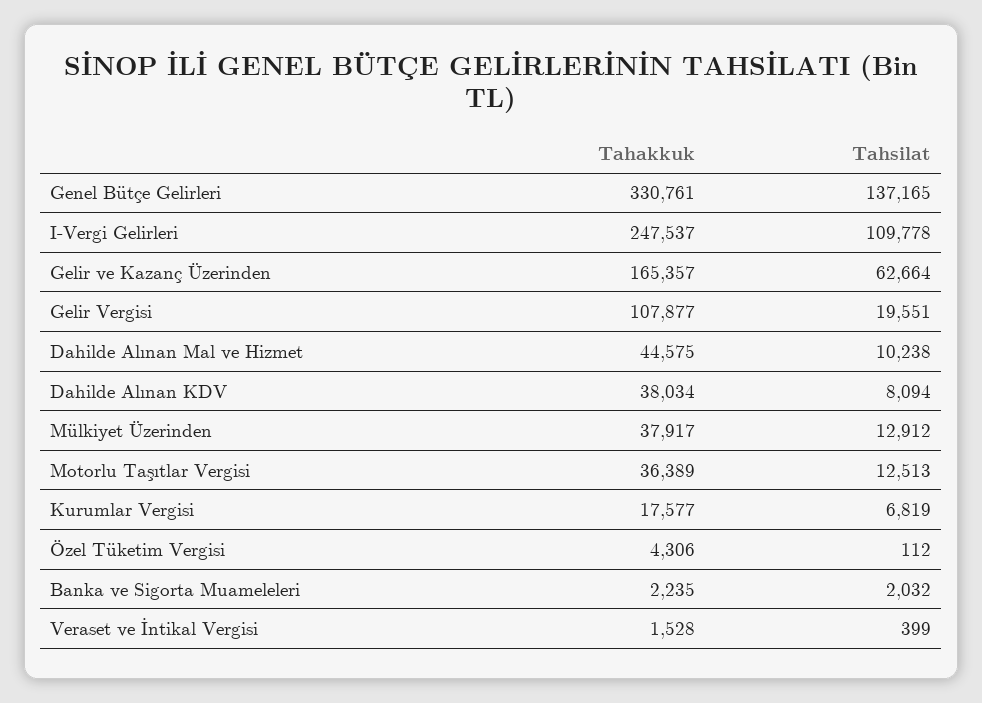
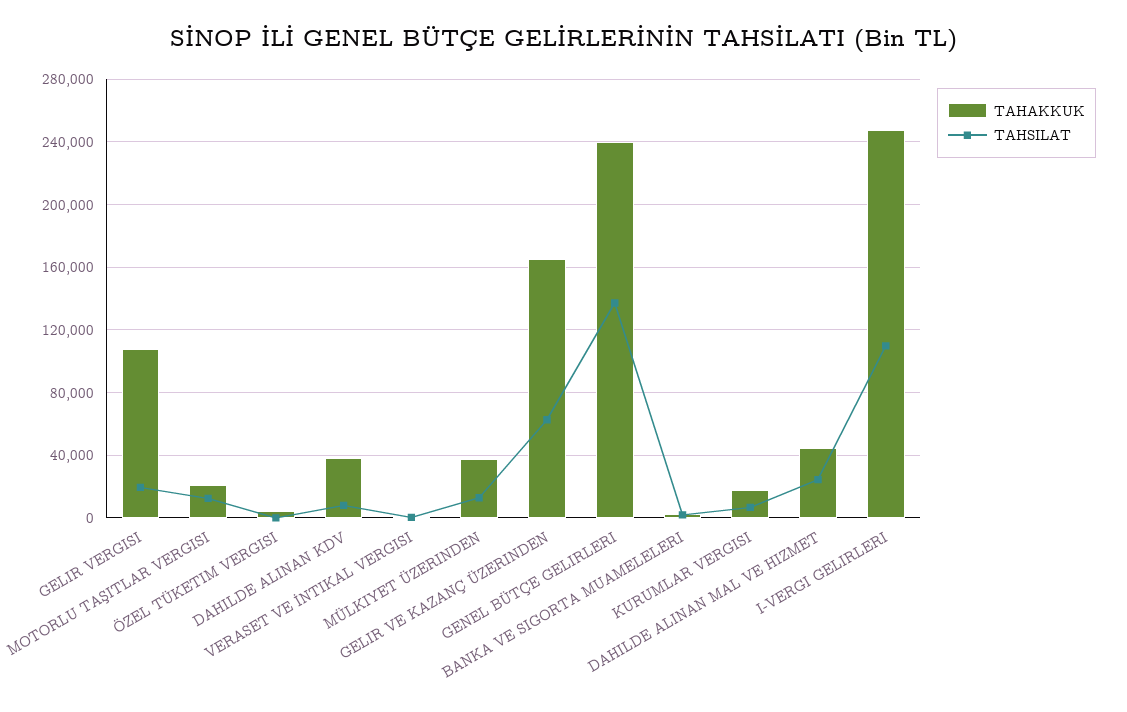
  {
    "Tahakkuk": {
-     "Genel Bütçe Gelirleri": 330761,
+     "Genel Bütçe Gelirleri": 240000,
      "I-Vergi Gelirleri": 247537,
      "Gelir ve Kazanç Üzerinden": 165357,
      "Gelir Vergisi": 107877,
      "Dahilde Alınan Mal ve Hizmet": 44575,
      "Dahilde Alınan KDV": 38034,
      "Mülkiyet Üzerinden": 37917,
-     "Motorlu Taşıtlar Vergisi": 36389,
+     "Motorlu Taşıtlar Vergisi": 20000,
      "Kurumlar Vergisi": 17577,
      "Özel Tüketim Vergisi": 4306,
      "Banka ve Sigorta Muameleleri": 2235,
      "Veraset ve İntikal Vergisi": 1528
    },
    "Tahsilat": {
      "Genel Bütçe Gelirleri": 137165,
      "I-Vergi Gelirleri": 109778,
      "Gelir ve Kazanç Üzerinden": 62664,
      "Gelir Vergisi": 19551,
-     "Dahilde Alınan Mal ve Hizmet": 10238,
+     "Dahilde Alınan Mal ve Hizmet": 25000,
      "Dahilde Alınan KDV": 8094,
      "Mülkiyet Üzerinden": 12912,
      "Motorlu Taşıtlar Vergisi": 12513,
      "Kurumlar Vergisi": 6819,
      "Özel Tüketim Vergisi": 112,
      "Banka ve Sigorta Muameleleri": 2032,
      "Veraset ve İntikal Vergisi": 399
    }
  }

